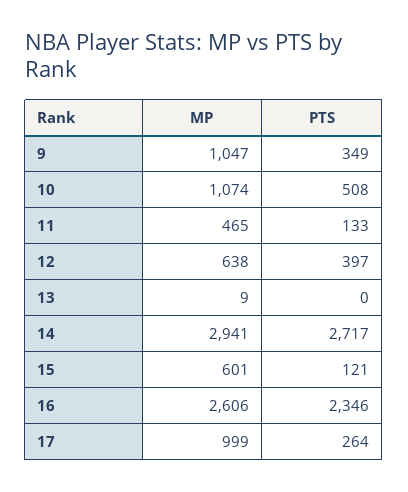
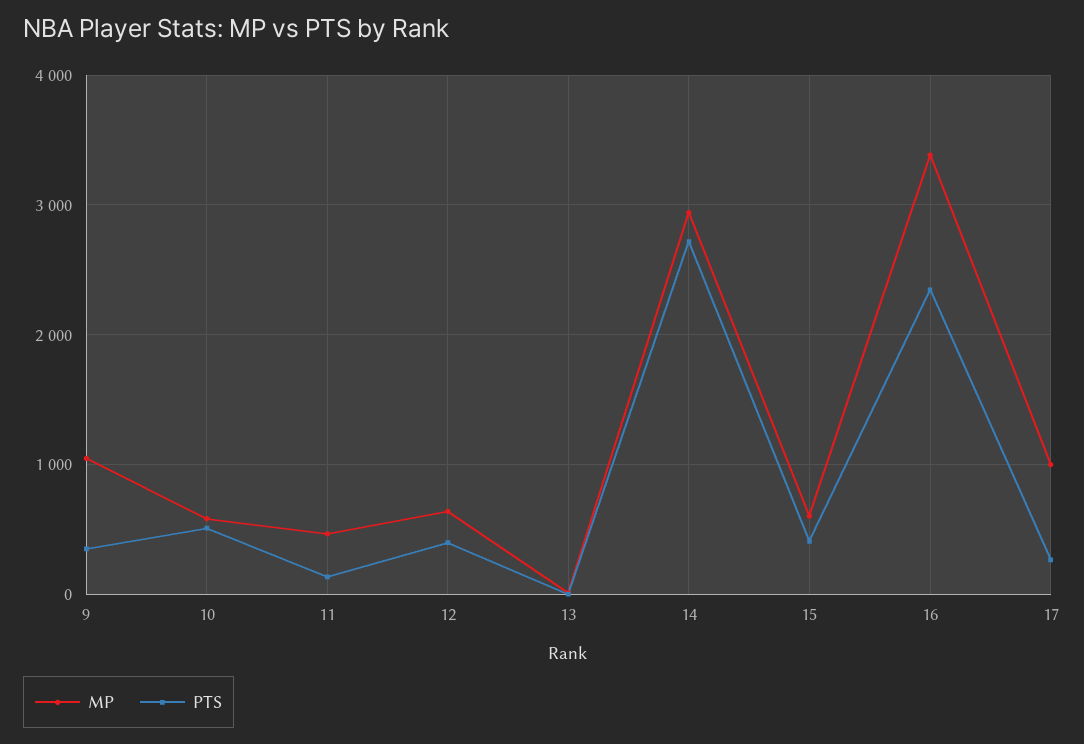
  {
    "MP": {
      "9": 1047,
-     "10": 1074,
+     "10": 600,
      "11": 465,
      "12": 638,
      "13": 9,
      "14": 2941,
      "15": 601,
-     "16": 2606,
+     "16": 3400,
      "17": 999
    },
    "PTS": {
      "9": 349,
      "10": 508,
      "11": 133,
      "12": 397,
      "13": 0,
      "14": 2717,
-     "15": 121,
+     "15": 400,
      "16": 2346,
      "17": 264
    }
  }

